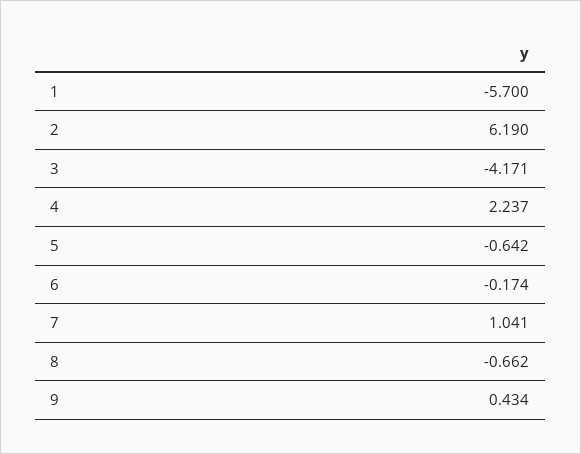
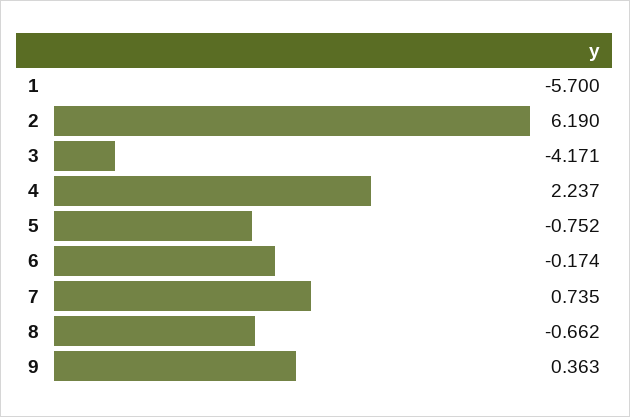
  {
    "1": -5.7,
    "2": 6.19,
    "3": -4.171,
    "4": 2.237,
-   "5": -0.642,
+   "5": -0.752,
    "6": -0.174,
-   "7": 1.041,
+   "7": 0.735,
    "8": -0.662,
-   "9": 0.434
+   "9": 0.363
  }

